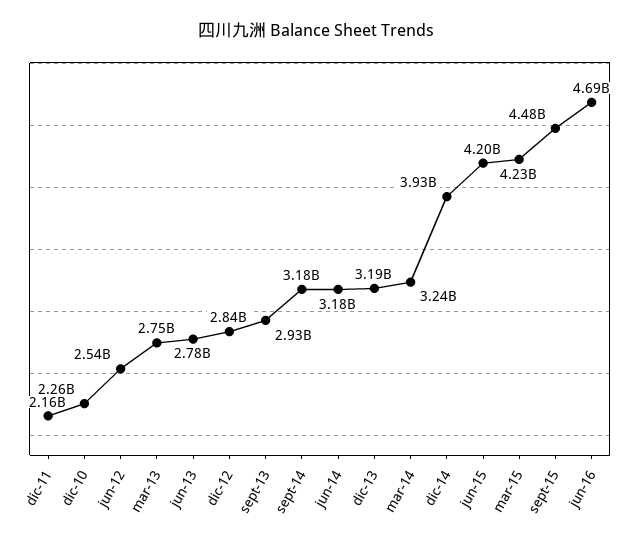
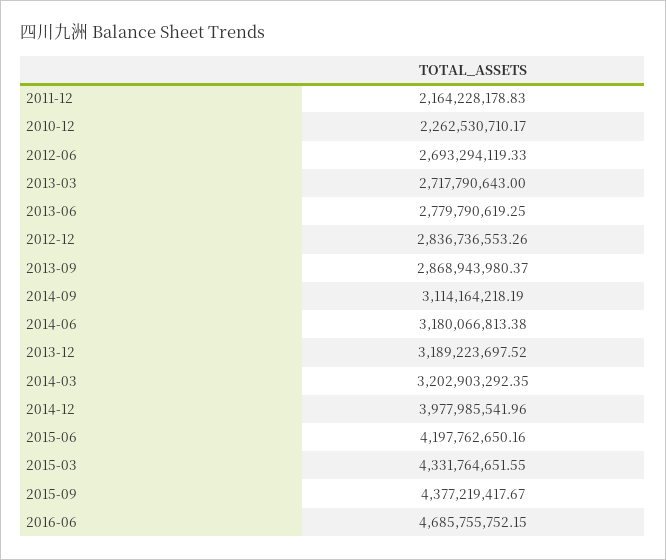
  {
    "dic-11": 2164228178.83,
    "dic-10": 2262530710.17,
-   "jun-12": 2540000000,
+   "jun-12": 2693294119.33,
-   "mar-13": 2750000000,
+   "mar-13": 2717790643,
    "jun-13": 2779790619.25,
    "dic-12": 2836736553.26,
-   "sept-13": 2930000000,
+   "sept-13": 2868943980.37,
-   "sept-14": 3180000000,
+   "sept-14": 3114164218.19,
    "jun-14": 3180066813.38,
    "dic-13": 3189223697.52,
-   "mar-14": 3240000000,
+   "mar-14": 3202903292.35,
-   "dic-14": 3930000000,
+   "dic-14": 3977985541.96,
    "jun-15": 4197762650.16,
-   "mar-15": 4230000000,
+   "mar-15": 4331764651.55,
-   "sept-15": 4480000000,
+   "sept-15": 4377219417.67,
    "jun-16": 4685755752.15
  }

